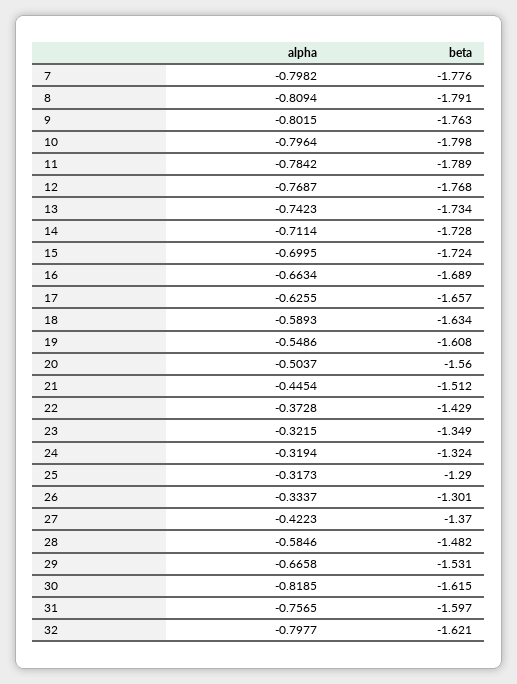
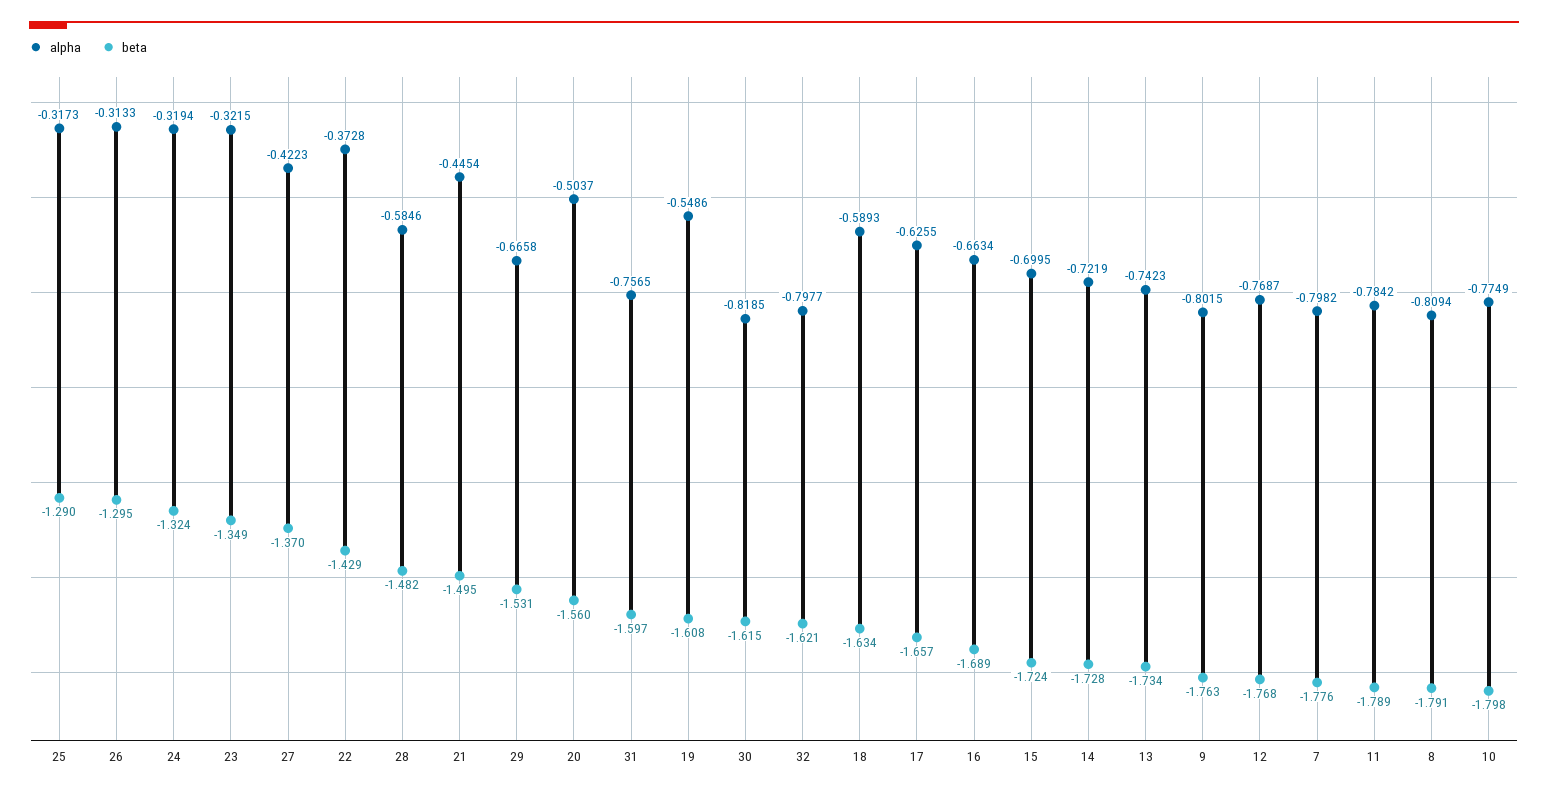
  {
    "alpha": {
      "7": -0.7982,
      "8": -0.8094,
      "9": -0.8015,
-     "10": -0.7964,
+     "10": -0.7749,
      "11": -0.7842,
      "12": -0.7687,
      "13": -0.7423,
-     "14": -0.7114,
+     "14": -0.7219,
      "15": -0.6995,
      "16": -0.6634,
      "17": -0.6255,
      "18": -0.5893,
      "19": -0.5486,
      "20": -0.5037,
      "21": -0.4454,
      "22": -0.3728,
      "23": -0.3215,
      "24": -0.3194,
      "25": -0.3173,
-     "26": -0.3337,
+     "26": -0.3133,
      "27": -0.4223,
      "28": -0.5846,
      "29": -0.6658,
      "30": -0.8185,
      "31": -0.7565,
      "32": -0.7977
    },
    "beta": {
      "7": -1.776,
      "8": -1.791,
      "9": -1.763,
      "10": -1.798,
      "11": -1.789,
      "12": -1.768,
      "13": -1.734,
      "14": -1.728,
      "15": -1.724,
      "16": -1.689,
      "17": -1.657,
      "18": -1.634,
      "19": -1.608,
      "20": -1.56,
-     "21": -1.512,
+     "21": -1.495,
      "22": -1.429,
      "23": -1.349,
      "24": -1.324,
      "25": -1.29,
-     "26": -1.301,
+     "26": -1.295,
      "27": -1.37,
      "28": -1.482,
      "29": -1.531,
      "30": -1.615,
      "31": -1.597,
      "32": -1.621
    }
  }

